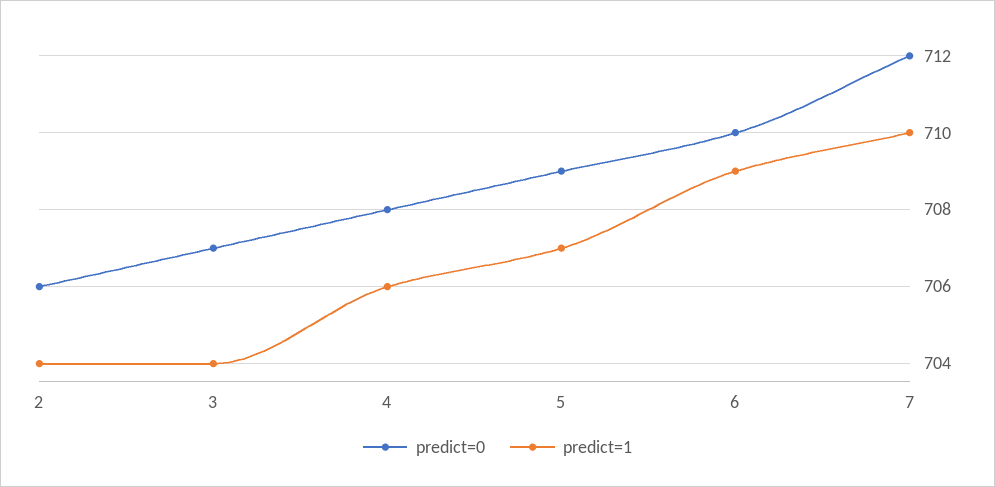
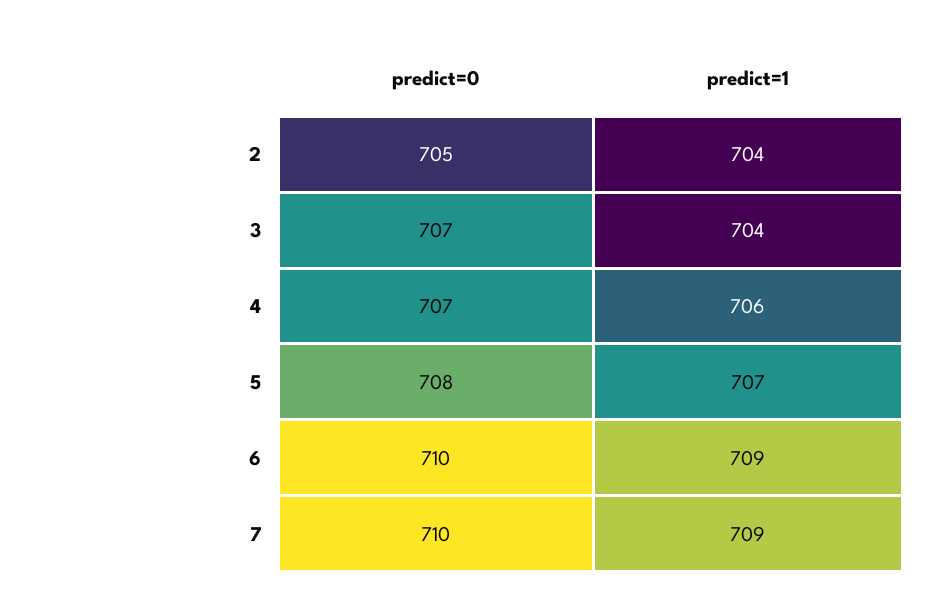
  {
    "predict=0": {
-     "2": 706,
+     "2": 705,
      "3": 707,
-     "4": 708,
+     "4": 707,
-     "5": 709,
+     "5": 708,
      "6": 710,
-     "7": 712
+     "7": 710
    },
    "predict=1": {
      "2": 704,
      "3": 704,
      "4": 706,
      "5": 707,
      "6": 709,
-     "7": 710
+     "7": 709
    }
  }

